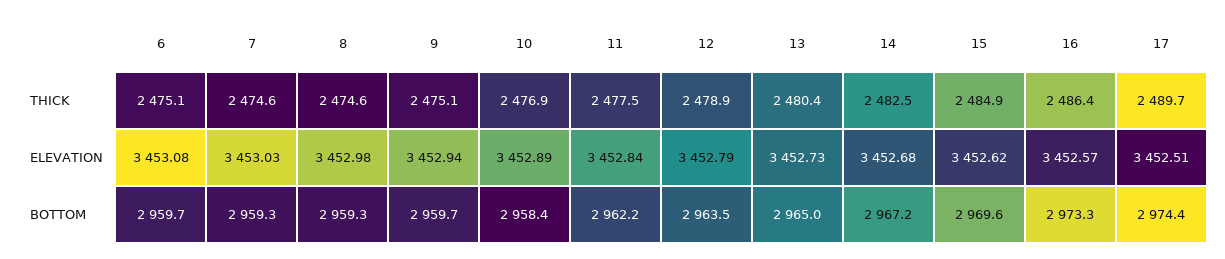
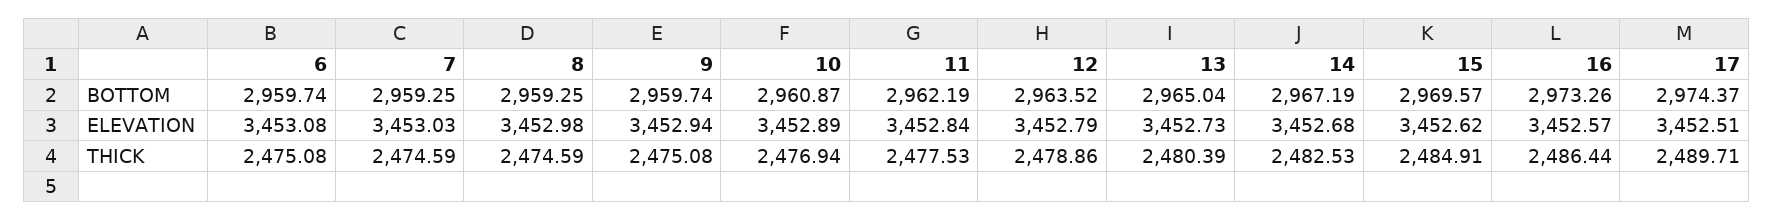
  {
    "6": {
      "THICK": 2475.08,
      "ELEVATION": 3453.08,
      "BOTTOM": 2959.74
    },
    "7": {
      "THICK": 2474.59,
      "ELEVATION": 3453.03,
      "BOTTOM": 2959.25
    },
    "8": {
      "THICK": 2474.59,
      "ELEVATION": 3452.98,
      "BOTTOM": 2959.25
    },
    "9": {
      "THICK": 2475.08,
      "ELEVATION": 3452.94,
      "BOTTOM": 2959.74
    },
    "10": {
      "THICK": 2476.94,
      "ELEVATION": 3452.89,
-     "BOTTOM": 2958.4
+     "BOTTOM": 2960.87
    },
    "11": {
      "THICK": 2477.53,
      "ELEVATION": 3452.84,
      "BOTTOM": 2962.19
    },
    "12": {
      "THICK": 2478.86,
      "ELEVATION": 3452.79,
      "BOTTOM": 2963.52
    },
    "13": {
      "THICK": 2480.39,
      "ELEVATION": 3452.73,
      "BOTTOM": 2965.04
    },
    "14": {
      "THICK": 2482.53,
      "ELEVATION": 3452.68,
      "BOTTOM": 2967.19
    },
    "15": {
      "THICK": 2484.91,
      "ELEVATION": 3452.62,
      "BOTTOM": 2969.57
    },
    "16": {
      "THICK": 2486.44,
      "ELEVATION": 3452.57,
      "BOTTOM": 2973.26
    },
    "17": {
      "THICK": 2489.71,
      "ELEVATION": 3452.51,
      "BOTTOM": 2974.37
    }
  }

